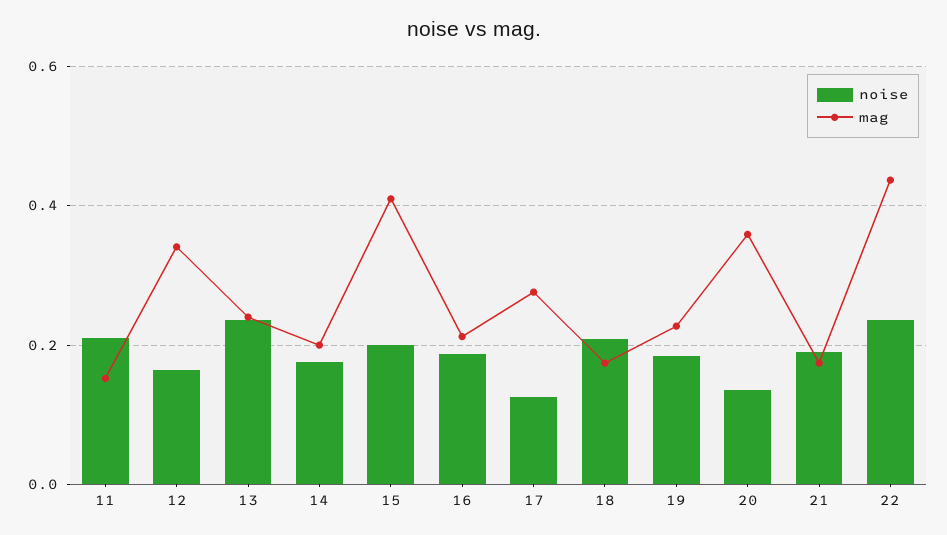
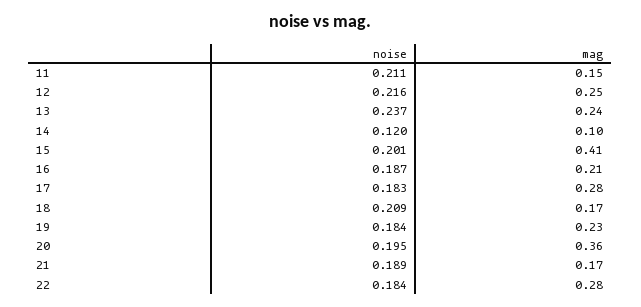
  {
    "noise": {
      "11": 0.211,
-     "12": 0.16,
+     "12": 0.216,
      "13": 0.237,
-     "14": 0.18,
+     "14": 0.12,
      "15": 0.201,
      "16": 0.187,
-     "17": 0.12,
+     "17": 0.183,
      "18": 0.209,
      "19": 0.184,
-     "20": 0.14,
+     "20": 0.195,
      "21": 0.189,
-     "22": 0.24
+     "22": 0.184
    },
    "mag": {
      "11": 0.15,
-     "12": 0.34,
+     "12": 0.25,
      "13": 0.24,
-     "14": 0.2,
+     "14": 0.1,
      "15": 0.41,
      "16": 0.21,
      "17": 0.28,
      "18": 0.17,
      "19": 0.23,
      "20": 0.36,
      "21": 0.17,
-     "22": 0.44
+     "22": 0.28
    }
  }

